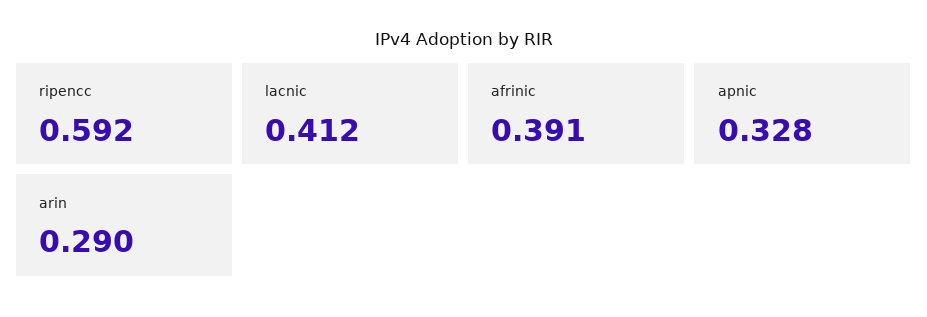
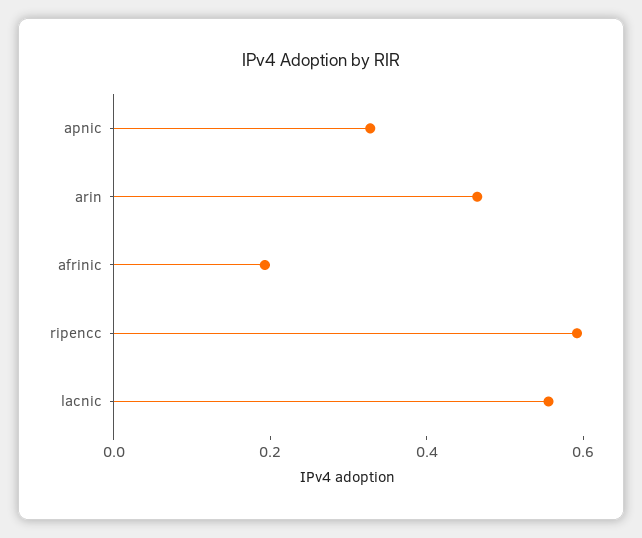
  {
    "ripencc": 0.592,
-   "lacnic": 0.412,
+   "lacnic": 0.55,
-   "afrinic": 0.391,
+   "afrinic": 0.2,
    "apnic": 0.328,
-   "arin": 0.29
+   "arin": 0.45
  }

